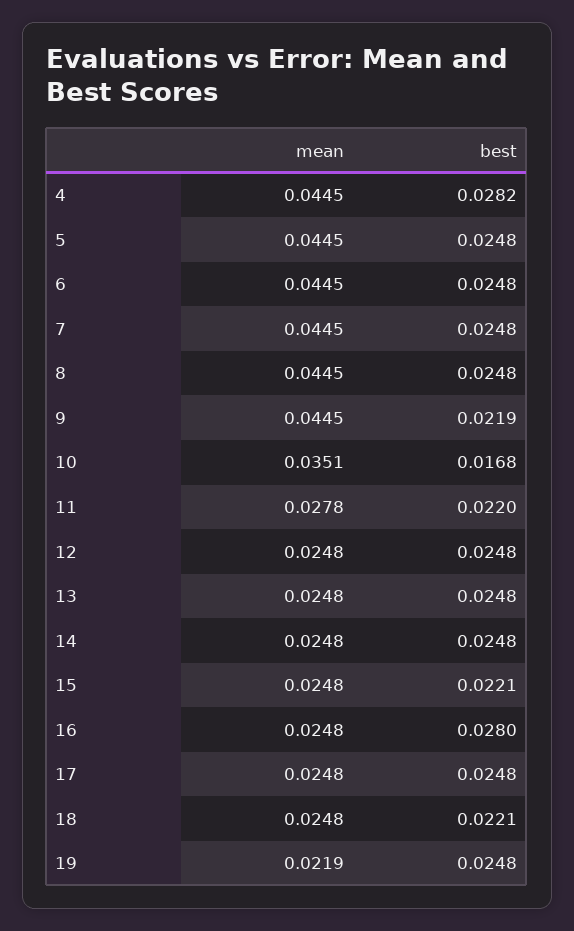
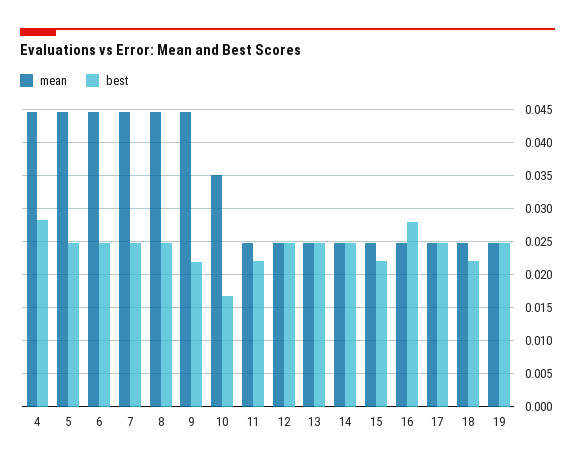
  {
    "mean": {
      "4": 0.0445,
      "5": 0.0445,
      "6": 0.0445,
      "7": 0.0445,
      "8": 0.0445,
      "9": 0.0445,
      "10": 0.0351,
-     "11": 0.0278,
+     "11": 0.025,
      "12": 0.0248,
      "13": 0.0248,
      "14": 0.0248,
      "15": 0.0248,
      "16": 0.0248,
      "17": 0.0248,
      "18": 0.0248,
-     "19": 0.0219
+     "19": 0.025
    },
    "best": {
      "4": 0.0282,
      "5": 0.0248,
      "6": 0.0248,
      "7": 0.0248,
      "8": 0.0248,
      "9": 0.0219,
      "10": 0.0168,
      "11": 0.022,
      "12": 0.0248,
      "13": 0.0248,
      "14": 0.0248,
      "15": 0.0221,
      "16": 0.028,
      "17": 0.0248,
      "18": 0.0221,
      "19": 0.0248
    }
  }

